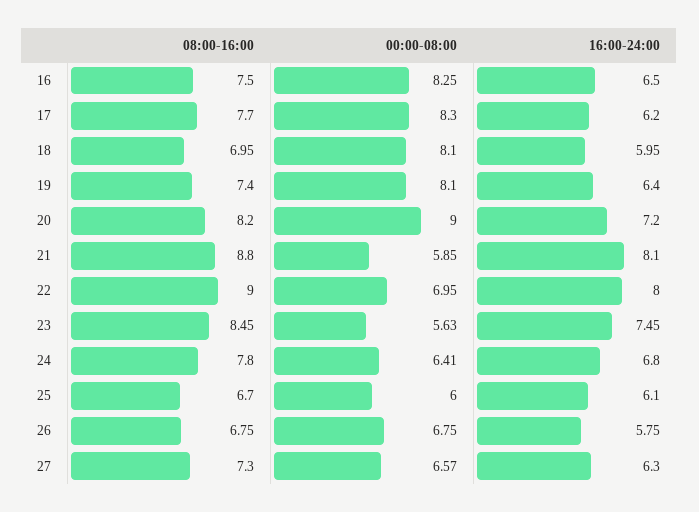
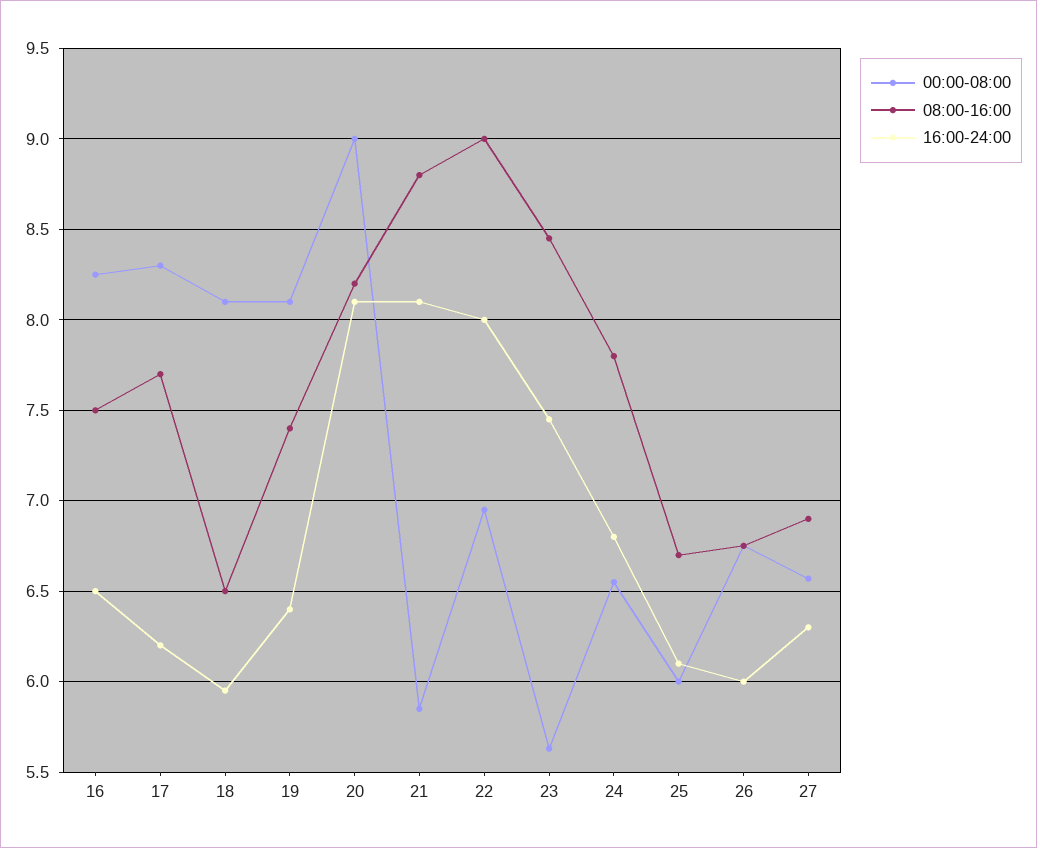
  {
    "08:00-16:00": {
      "16": 7.5,
      "17": 7.7,
-     "18": 6.95,
+     "18": 6.5,
      "19": 7.4,
      "20": 8.2,
      "21": 8.8,
      "22": 9,
      "23": 8.45,
      "24": 7.8,
      "25": 6.7,
      "26": 6.75,
-     "27": 7.3
+     "27": 6.9
    },
    "00:00-08:00": {
      "16": 8.25,
      "17": 8.3,
      "18": 8.1,
      "19": 8.1,
      "20": 9,
      "21": 5.85,
      "22": 6.95,
      "23": 5.63,
-     "24": 6.41,
+     "24": 6.55,
      "25": 6,
      "26": 6.75,
      "27": 6.57
    },
    "16:00-24:00": {
      "16": 6.5,
      "17": 6.2,
      "18": 5.95,
      "19": 6.4,
-     "20": 7.2,
+     "20": 8.1,
      "21": 8.1,
      "22": 8,
      "23": 7.45,
      "24": 6.8,
      "25": 6.1,
-     "26": 5.75,
+     "26": 6,
      "27": 6.3
    }
  }

